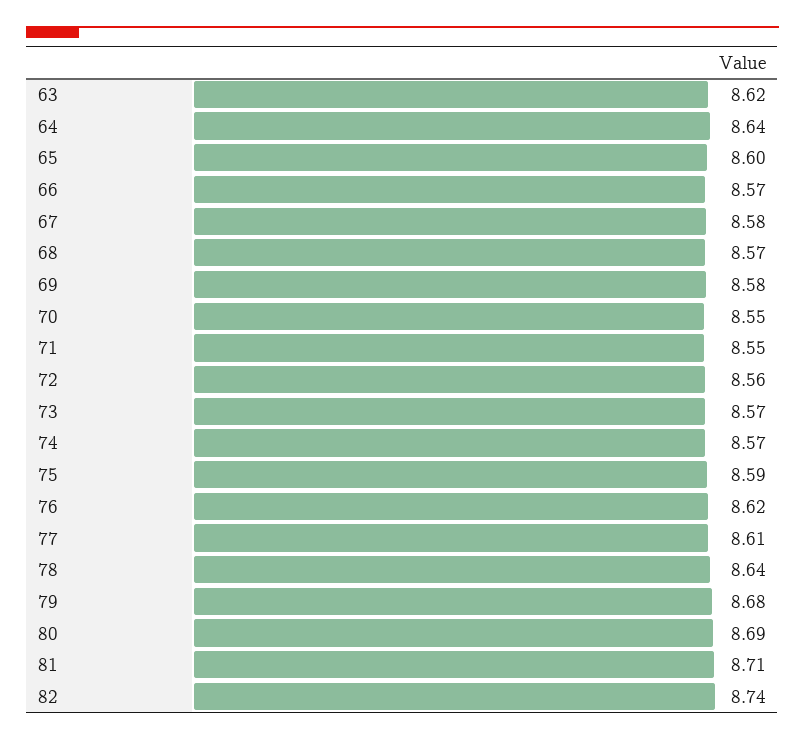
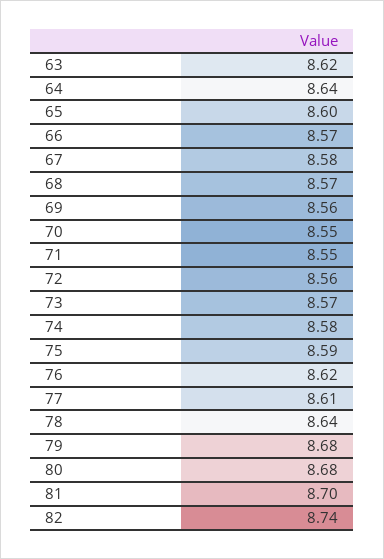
  {
    "63": 8.62,
    "64": 8.64,
    "65": 8.6,
    "66": 8.57,
    "67": 8.58,
    "68": 8.57,
-   "69": 8.58,
+   "69": 8.56,
    "70": 8.55,
    "71": 8.55,
    "72": 8.56,
    "73": 8.57,
-   "74": 8.57,
+   "74": 8.58,
    "75": 8.59,
    "76": 8.62,
    "77": 8.61,
    "78": 8.64,
    "79": 8.68,
-   "80": 8.69,
+   "80": 8.68,
-   "81": 8.71,
+   "81": 8.7,
    "82": 8.74
  }

